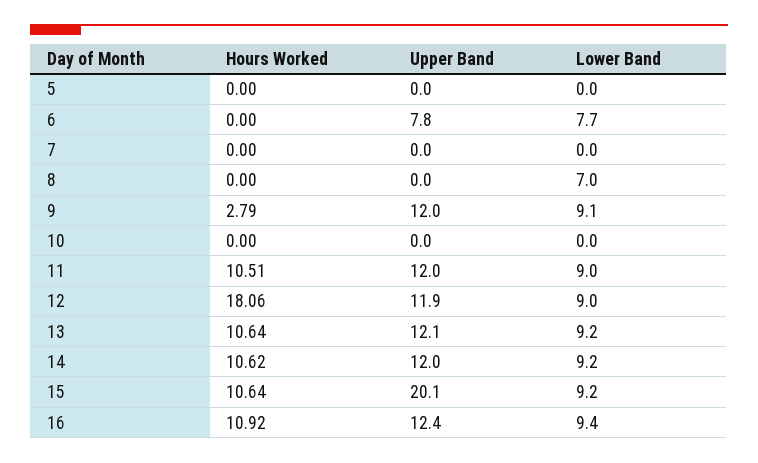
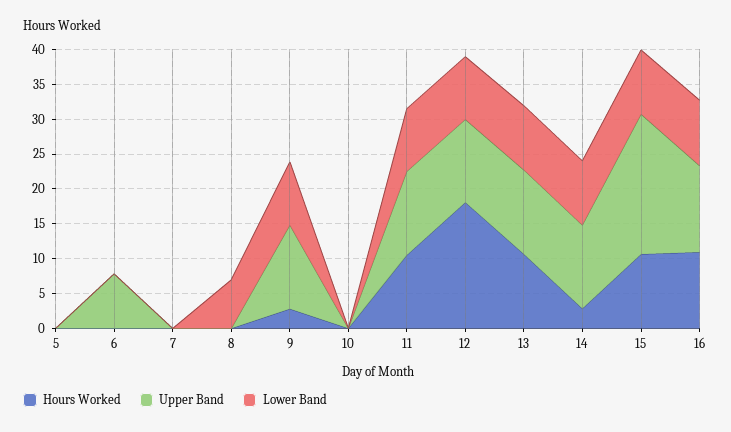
  {
    "Hours Worked": {
      "5": 0,
      "6": 0,
      "7": 0,
      "8": 0,
      "9": 2.79,
      "10": 0,
      "11": 10.51,
      "12": 18.06,
      "13": 10.64,
-     "14": 10.62,
+     "14": 2.5,
      "15": 10.64,
      "16": 10.92
    },
    "Upper Band": {
      "5": 0,
      "6": 7.8,
      "7": 0,
      "8": 0,
      "9": 12,
      "10": 0,
      "11": 12,
      "12": 11.9,
      "13": 12.1,
      "14": 12,
      "15": 20.1,
      "16": 12.4
    },
    "Lower Band": {
      "5": 0,
-     "6": 7.7,
+     "6": 0,
      "7": 0,
      "8": 7,
      "9": 9.1,
      "10": 0,
      "11": 9,
      "12": 9,
      "13": 9.2,
      "14": 9.2,
      "15": 9.2,
      "16": 9.4
    }
  }

